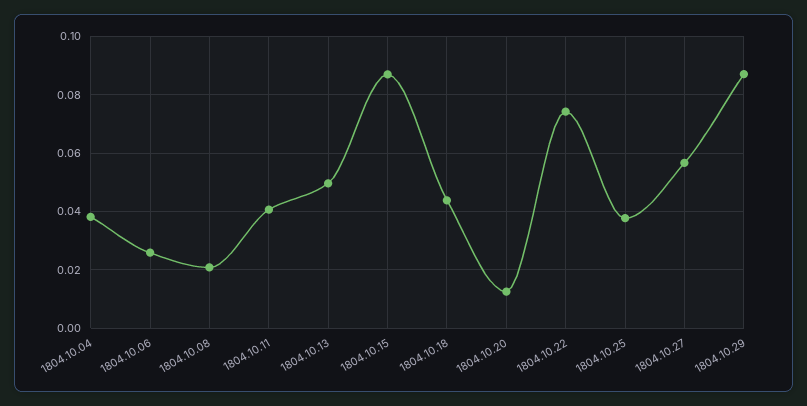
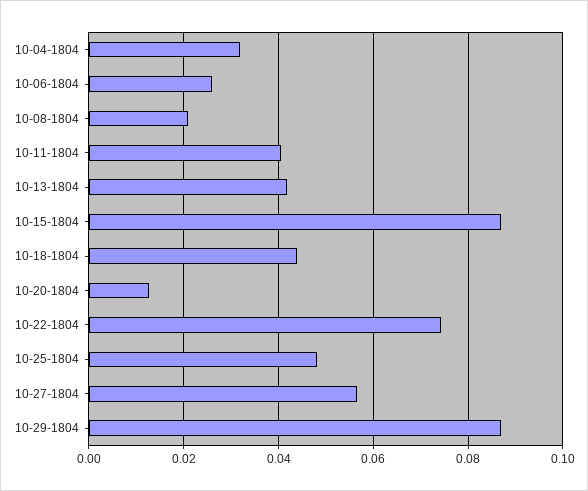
  {
-   "1804.10.04": 0.0375,
+   "1804.10.04": 0.032,
    "1804.10.06": 0.026,
    "1804.10.08": 0.02,
    "1804.10.11": 0.04,
-   "1804.10.13": 0.05,
+   "1804.10.13": 0.042,
    "1804.10.15": 0.086,
    "1804.10.18": 0.044,
    "1804.10.20": 0.012,
    "1804.10.22": 0.074,
-   "1804.10.25": 0.0375,
+   "1804.10.25": 0.048,
    "1804.10.27": 0.056,
    "1804.10.29": 0.088
  }

